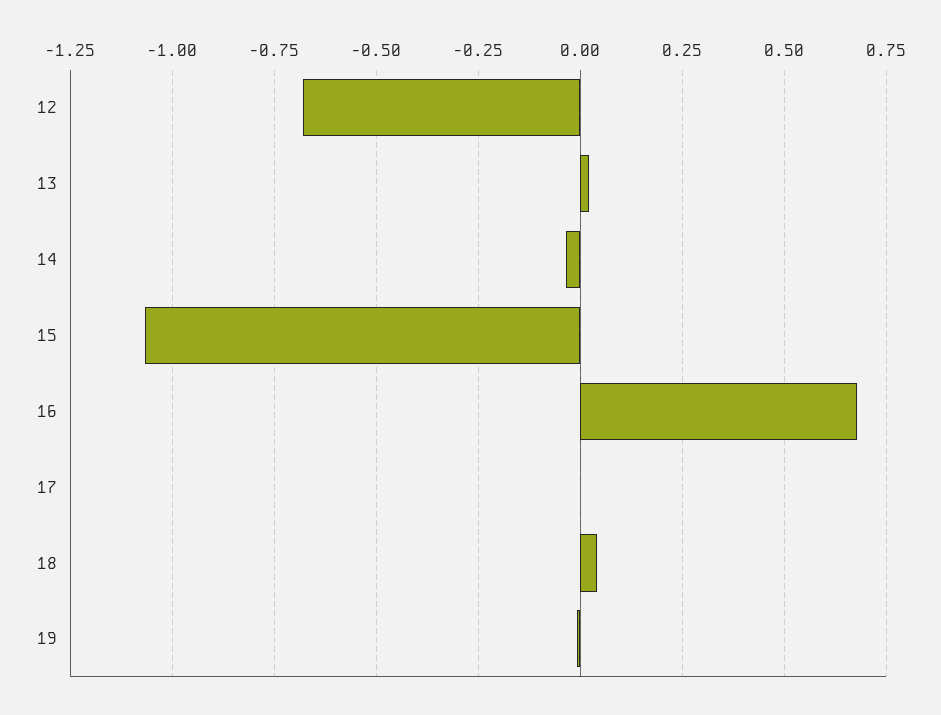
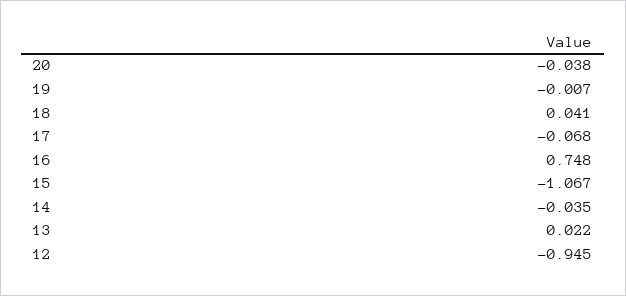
  {
-   "12": -0.675,
+   "12": -0.945,
    "13": 0.022,
    "14": -0.035,
    "15": -1.067,
-   "16": 0.675,
+   "16": 0.748,
-   "17": 0,
+   "17": -0.068,
    "18": 0.041,
-   "19": -0.007
+   "19": -0.007,
+   "20": -0.038
  }

